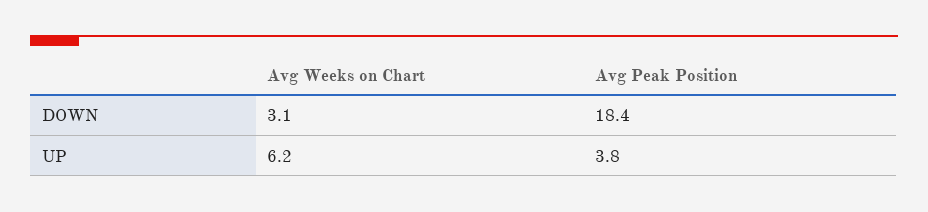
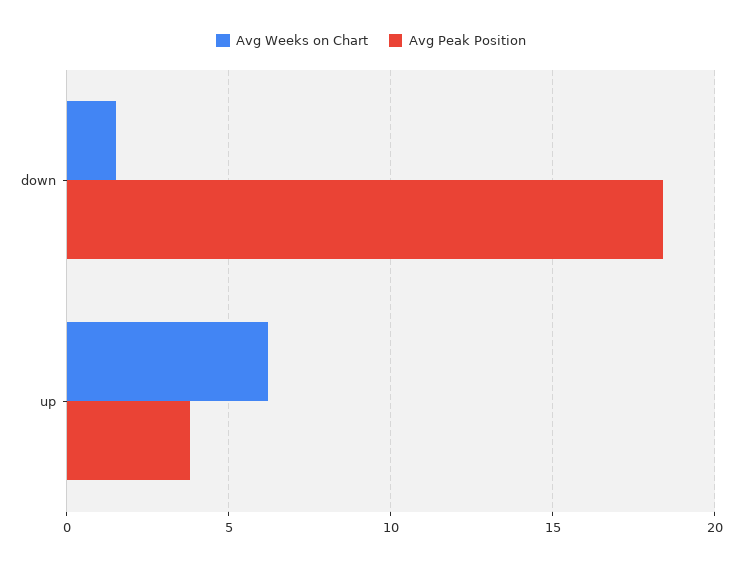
  {
    "Avg Weeks on Chart": {
-     "DOWN": 3.1,
+     "DOWN": 1.5,
      "UP": 6.2
    },
    "Avg Peak Position": {
      "DOWN": 18.4,
      "UP": 3.8
    }
  }

